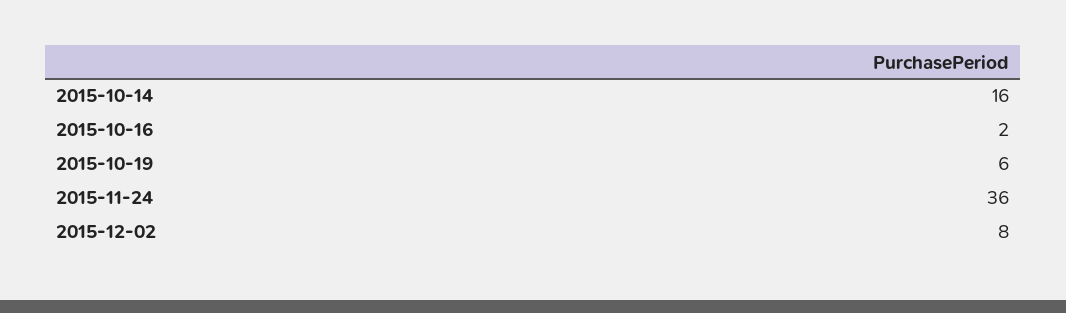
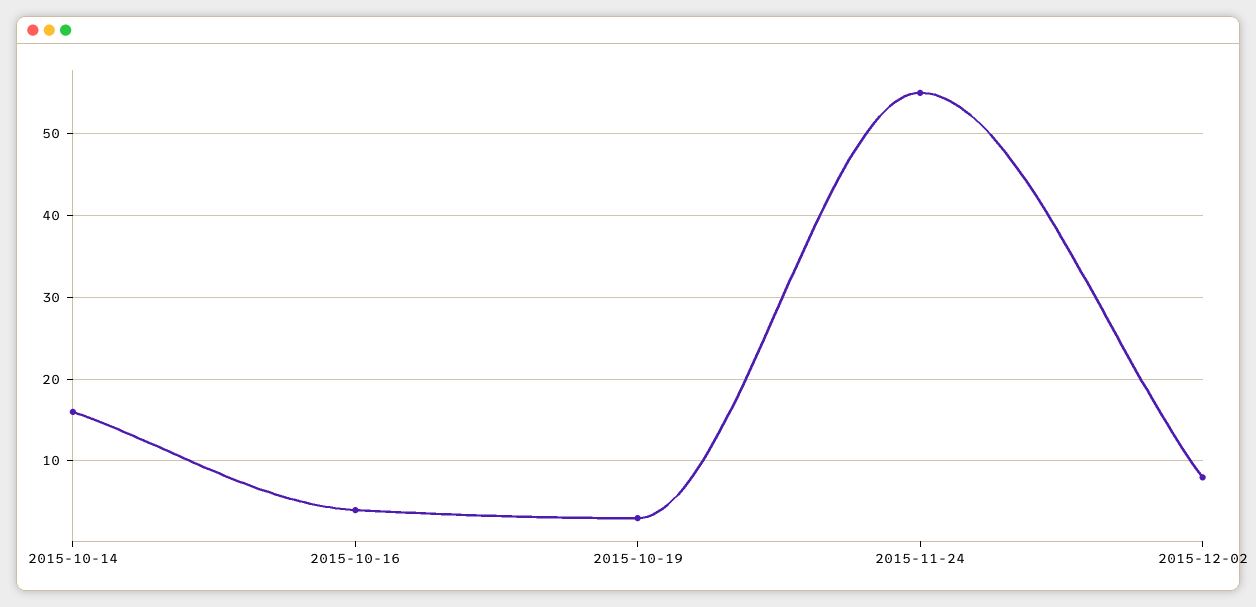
  {
    "2015-10-14": 16,
-   "2015-10-16": 2,
+   "2015-10-16": 4,
-   "2015-10-19": 6,
+   "2015-10-19": 3,
-   "2015-11-24": 36,
+   "2015-11-24": 55,
    "2015-12-02": 8
  }

